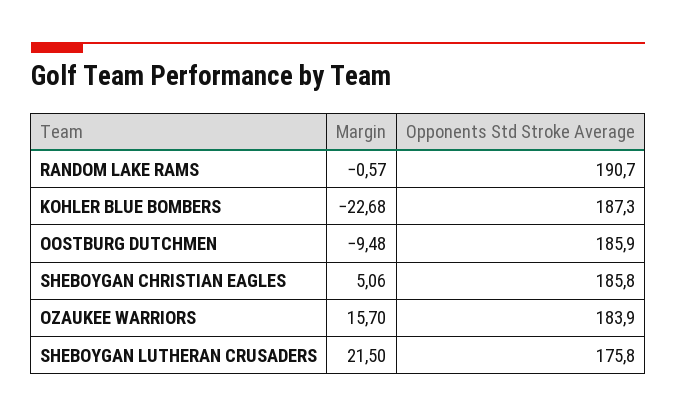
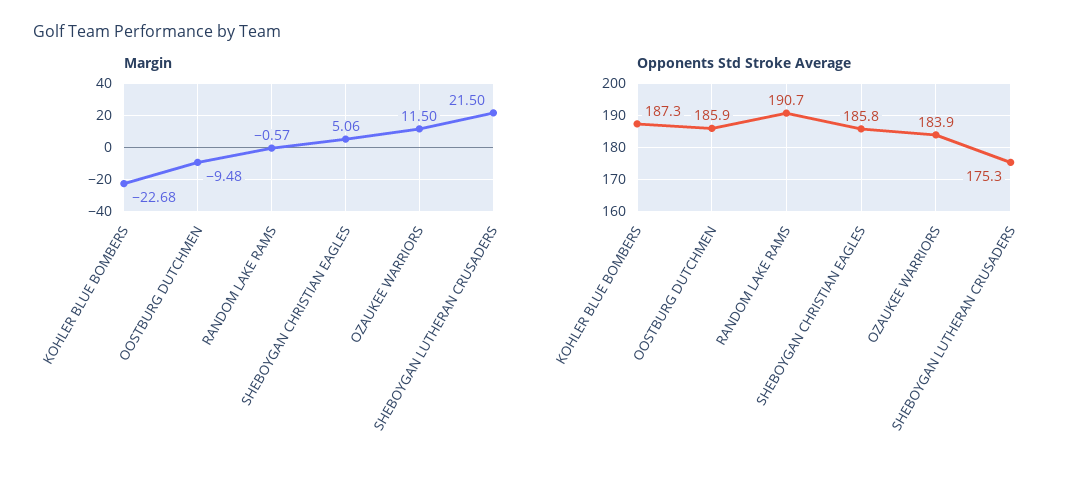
  {
    "Margin": {
      "RANDOM LAKE RAMS": -0.57,
      "KOHLER BLUE BOMBERS": -22.68,
      "OOSTBURG DUTCHMEN": -9.48,
      "SHEBOYGAN CHRISTIAN EAGLES": 5.06,
-     "OZAUKEE WARRIORS": 15.7,
+     "OZAUKEE WARRIORS": 11.5,
      "SHEBOYGAN LUTHERAN CRUSADERS": 21.5
    },
    "Opponents Std Stroke Average": {
      "RANDOM LAKE RAMS": 190.7,
      "KOHLER BLUE BOMBERS": 187.3,
      "OOSTBURG DUTCHMEN": 185.9,
      "SHEBOYGAN CHRISTIAN EAGLES": 185.8,
      "OZAUKEE WARRIORS": 183.9,
-     "SHEBOYGAN LUTHERAN CRUSADERS": 175.8
+     "SHEBOYGAN LUTHERAN CRUSADERS": 175.3
    }
  }

